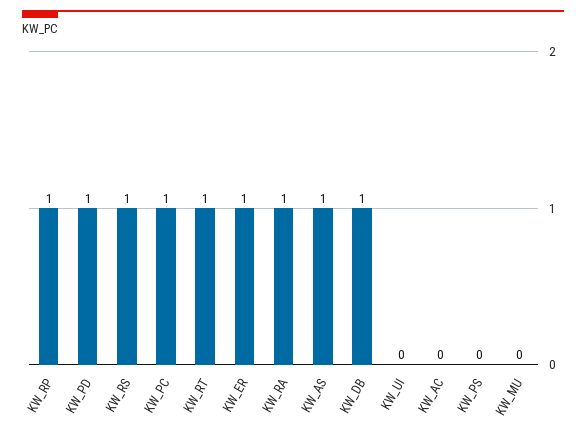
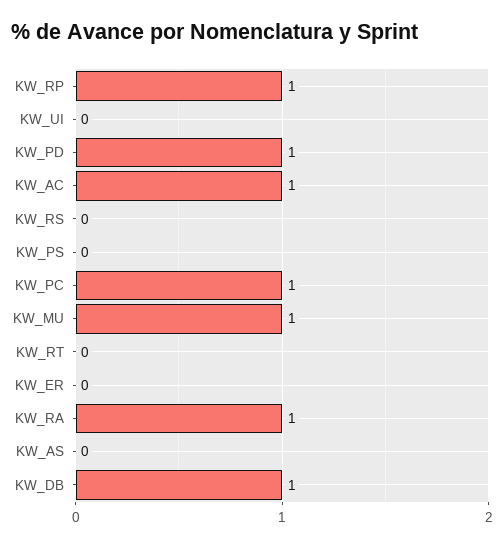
  {
    "KW_RP": 1,
    "KW_PD": 1,
-   "KW_RS": 1,
+   "KW_RS": 0,
    "KW_PC": 1,
-   "KW_RT": 1,
+   "KW_RT": 0,
-   "KW_ER": 1,
+   "KW_ER": 0,
    "KW_RA": 1,
-   "KW_AS": 1,
+   "KW_AS": 0,
    "KW_DB": 1,
    "KW_UI": 0,
-   "KW_AC": 0,
+   "KW_AC": 1,
    "KW_PS": 0,
-   "KW_MU": 0
+   "KW_MU": 1
  }

